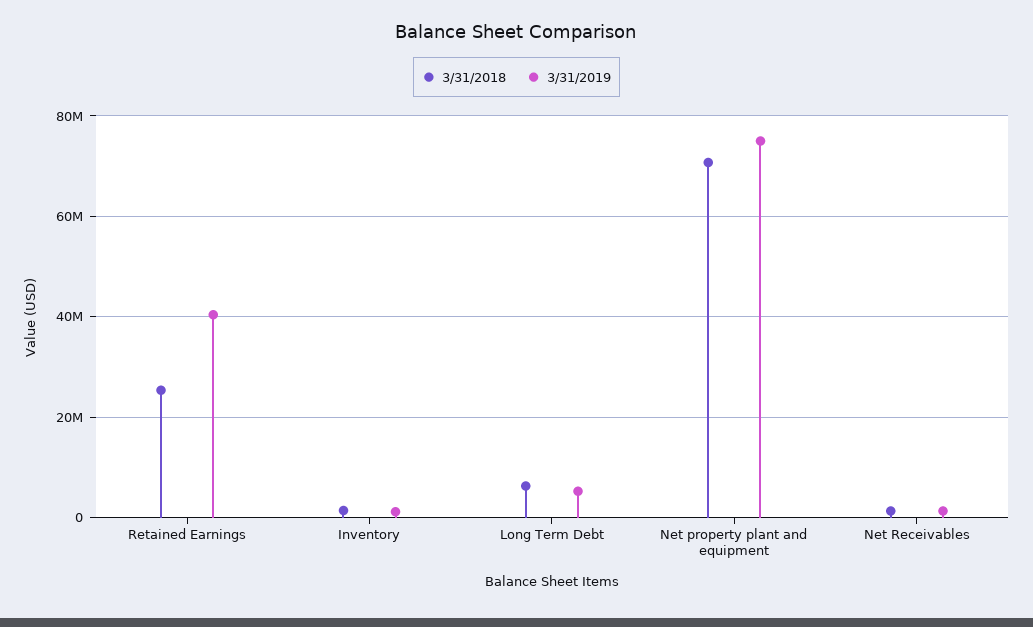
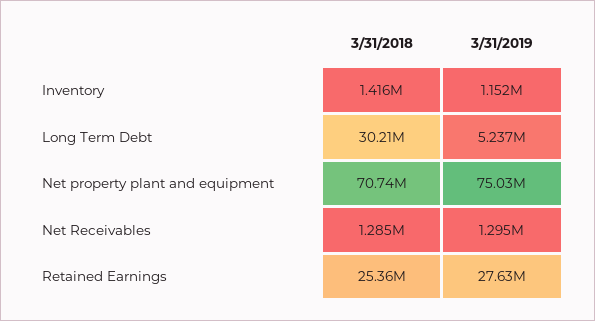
  {
    "3/31/2018": {
      "Retained Earnings": 25360000,
      "Inventory": 1416000,
-     "Long Term Debt": 6000000,
+     "Long Term Debt": 30210000,
      "Net property plant and equipment": 70740000,
      "Net Receivables": 1285000
    },
    "3/31/2019": {
-     "Retained Earnings": 40000000,
+     "Retained Earnings": 27630000,
      "Inventory": 1152000,
      "Long Term Debt": 5237000,
      "Net property plant and equipment": 75030000,
      "Net Receivables": 1295000
    }
  }

